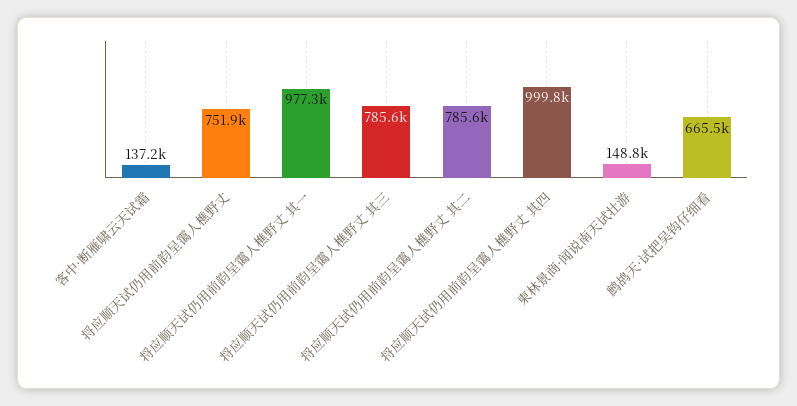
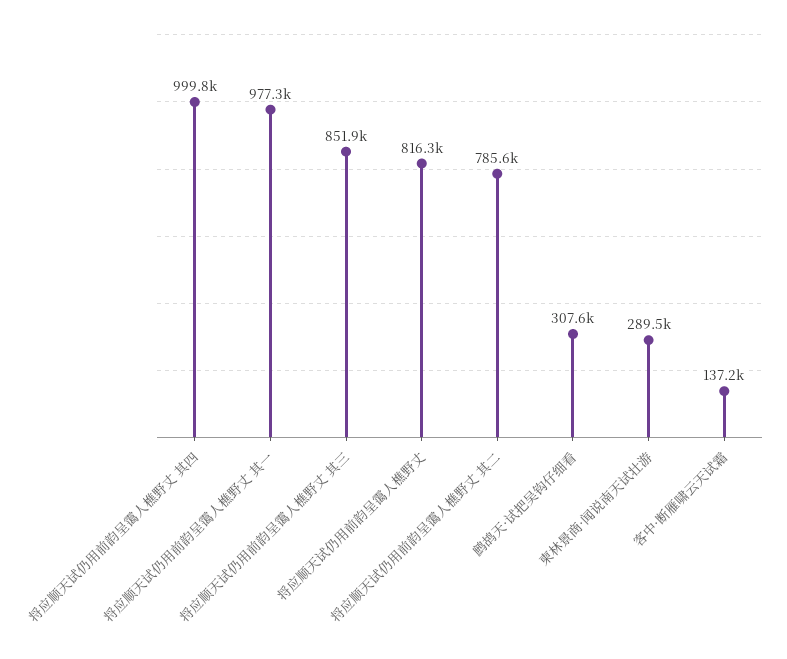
  {
    "客中·断雁啸云天试霜": 137200,
-   "将应顺天试仍用前韵呈霭人樵野丈": 751900,
+   "将应顺天试仍用前韵呈霭人樵野丈": 816300,
    "将应顺天试仍用前韵呈霭人樵野丈 其一": 977300,
-   "将应顺天试仍用前韵呈霭人樵野丈 其三": 785600,
+   "将应顺天试仍用前韵呈霭人樵野丈 其三": 851900,
    "将应顺天试仍用前韵呈霭人樵野丈 其二": 785600,
    "将应顺天试仍用前韵呈霭人樵野丈 其四": 999800,
-   "柬林景商·闻说南天试壮游": 148800,
+   "柬林景商·闻说南天试壮游": 289500,
-   "鹧鸪天·试把吴钩仔细看": 665500
+   "鹧鸪天·试把吴钩仔细看": 307600
  }

